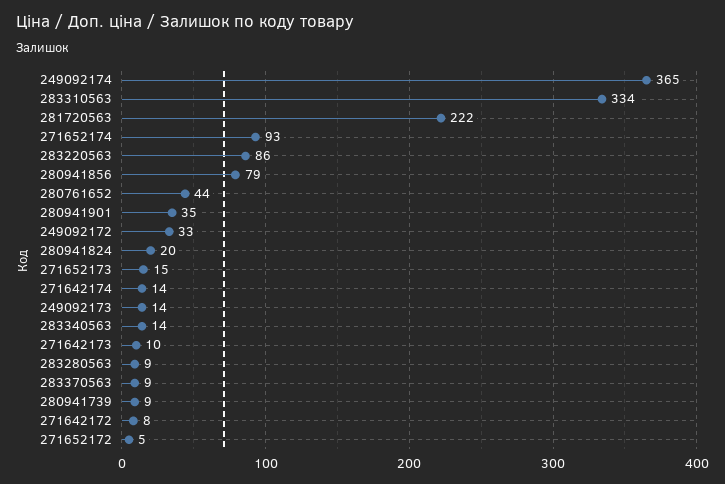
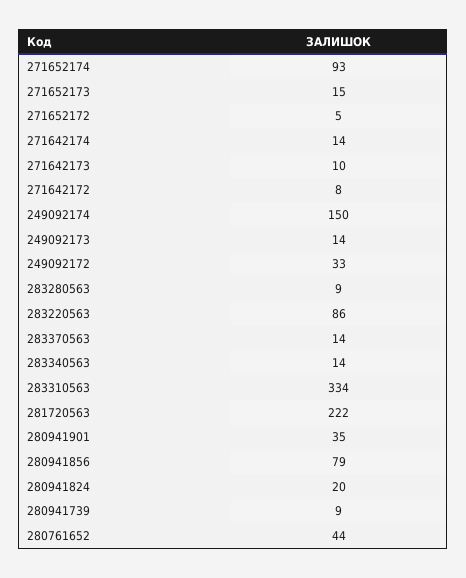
  {
-   "249092174": 365,
+   "249092174": 150,
    "283310563": 334,
    "281720563": 222,
    "271652174": 93,
    "283220563": 86,
    "280941856": 79,
    "280761652": 44,
    "280941901": 35,
    "249092172": 33,
    "280941824": 20,
    "271652173": 15,
    "271642174": 14,
    "249092173": 14,
    "283340563": 14,
    "271642173": 10,
    "283280563": 9,
-   "283370563": 9,
+   "283370563": 14,
    "280941739": 9,
    "271642172": 8,
    "271652172": 5
  }

